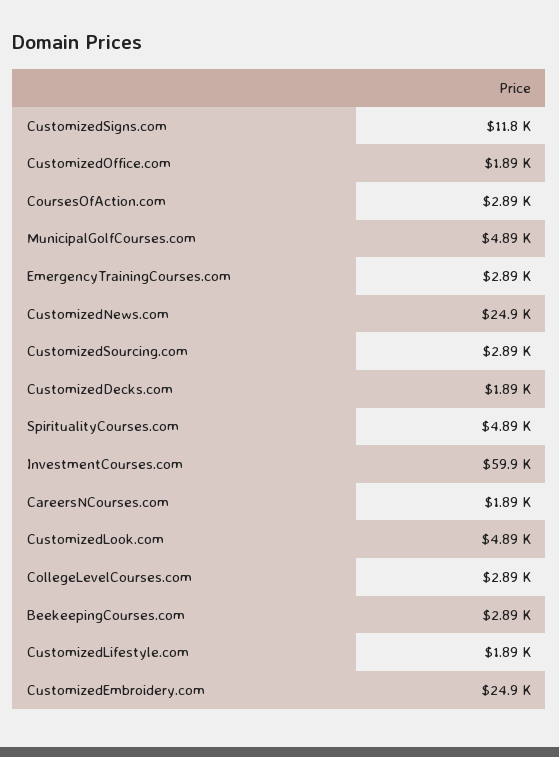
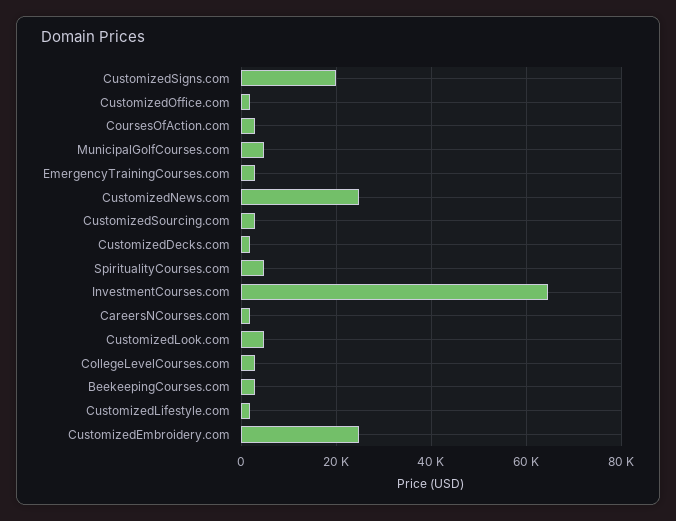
  {
-   "CustomizedSigns.com": 11800,
+   "CustomizedSigns.com": 20000,
    "CustomizedOffice.com": 1890,
    "CoursesOfAction.com": 2890,
    "MunicipalGolfCourses.com": 4890,
    "EmergencyTrainingCourses.com": 2890,
    "CustomizedNews.com": 24900,
    "CustomizedSourcing.com": 2890,
    "CustomizedDecks.com": 1890,
    "SpiritualityCourses.com": 4890,
-   "InvestmentCourses.com": 59900,
+   "InvestmentCourses.com": 64000,
    "CareersNCourses.com": 1890,
    "CustomizedLook.com": 4890,
    "CollegeLevelCourses.com": 2890,
    "BeekeepingCourses.com": 2890,
    "CustomizedLifestyle.com": 1890,
    "CustomizedEmbroidery.com": 24900
  }

